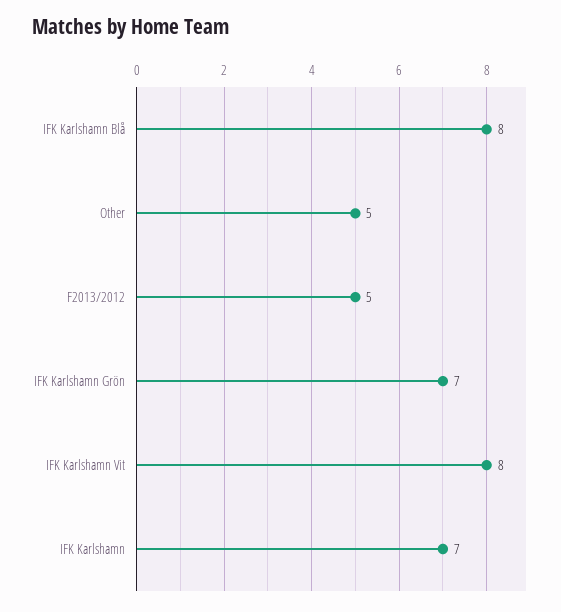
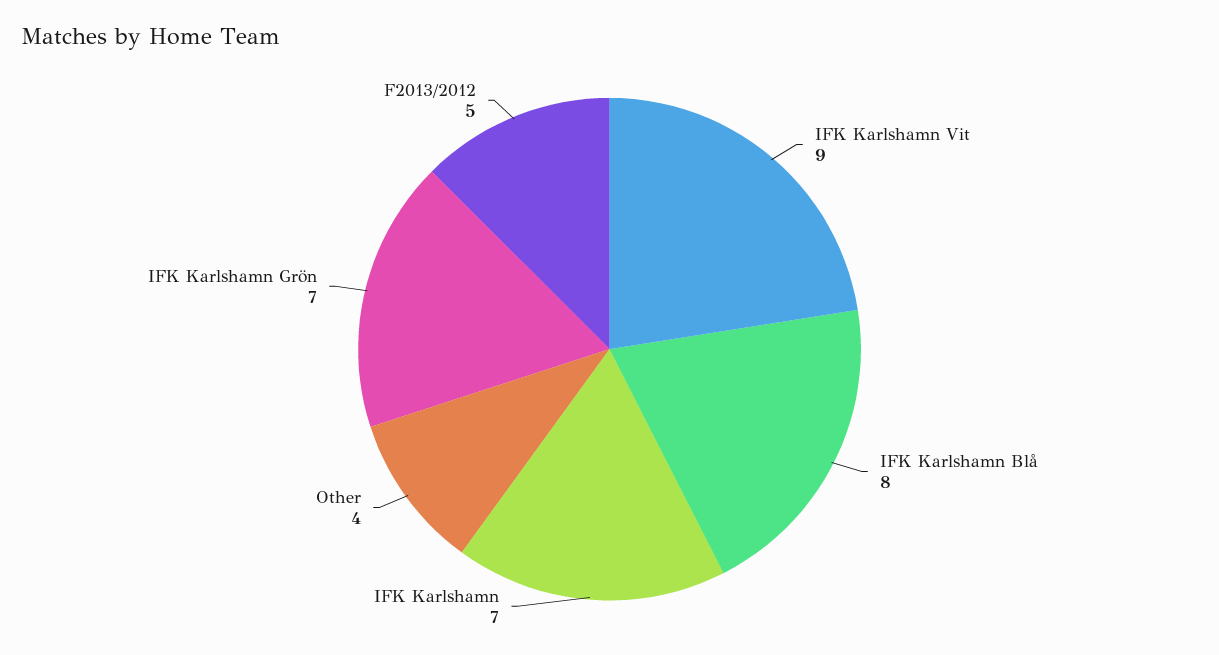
  {
    "IFK Karlshamn Blå": 8,
-   "Other": 5,
+   "Other": 4,
    "F2013/2012": 5,
    "IFK Karlshamn Grön": 7,
-   "IFK Karlshamn Vit": 8,
+   "IFK Karlshamn Vit": 9,
    "IFK Karlshamn": 7
  }

